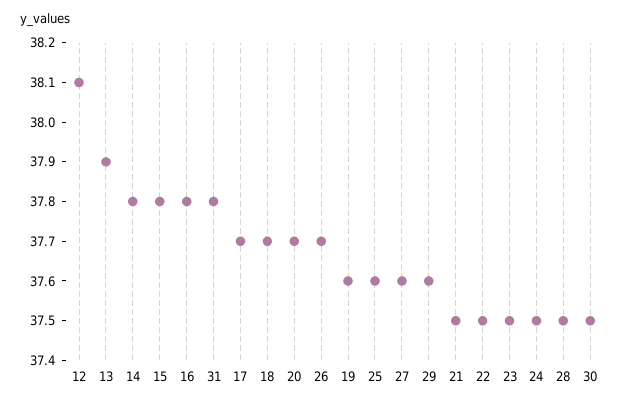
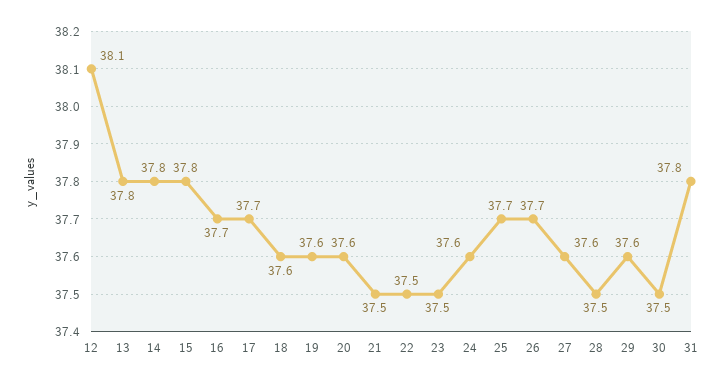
  {
    "12": 38.1,
-   "13": 37.9,
+   "13": 37.8,
    "14": 37.8,
    "15": 37.8,
-   "16": 37.8,
+   "16": 37.7,
    "31": 37.8,
    "17": 37.7,
-   "18": 37.7,
+   "18": 37.6,
-   "20": 37.7,
+   "20": 37.6,
    "26": 37.7,
    "19": 37.6,
-   "25": 37.6,
+   "25": 37.7,
    "27": 37.6,
    "29": 37.6,
    "21": 37.5,
    "22": 37.5,
    "23": 37.5,
-   "24": 37.5,
+   "24": 37.6,
    "28": 37.5,
    "30": 37.5
  }

